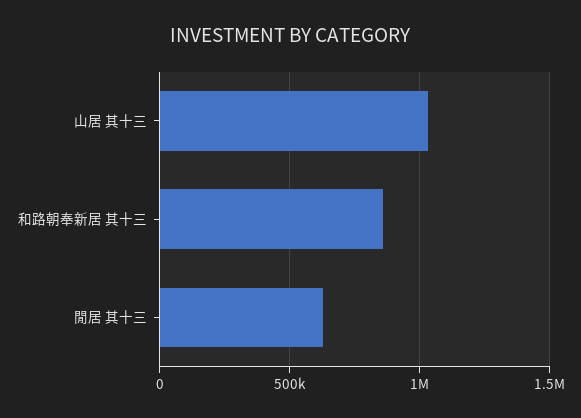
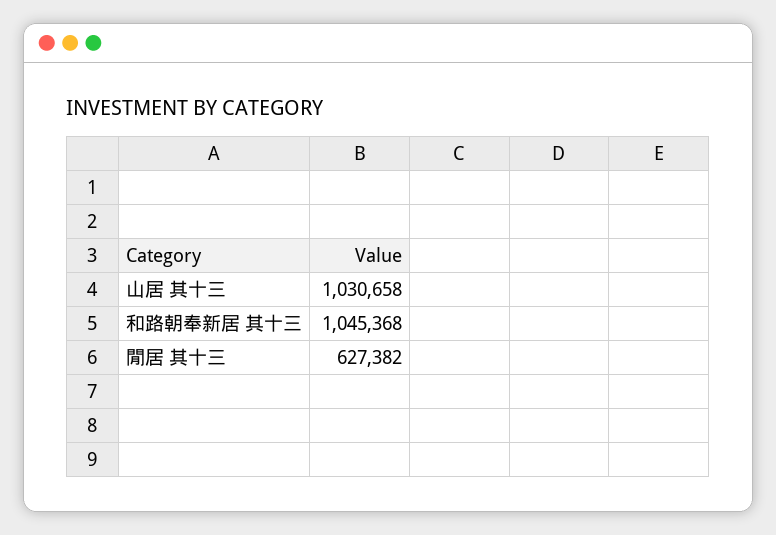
  {
    "山居 其十三": 1030658,
-   "和路朝奉新居 其十三": 850000,
+   "和路朝奉新居 其十三": 1045368,
    "閒居 其十三": 627382
  }

